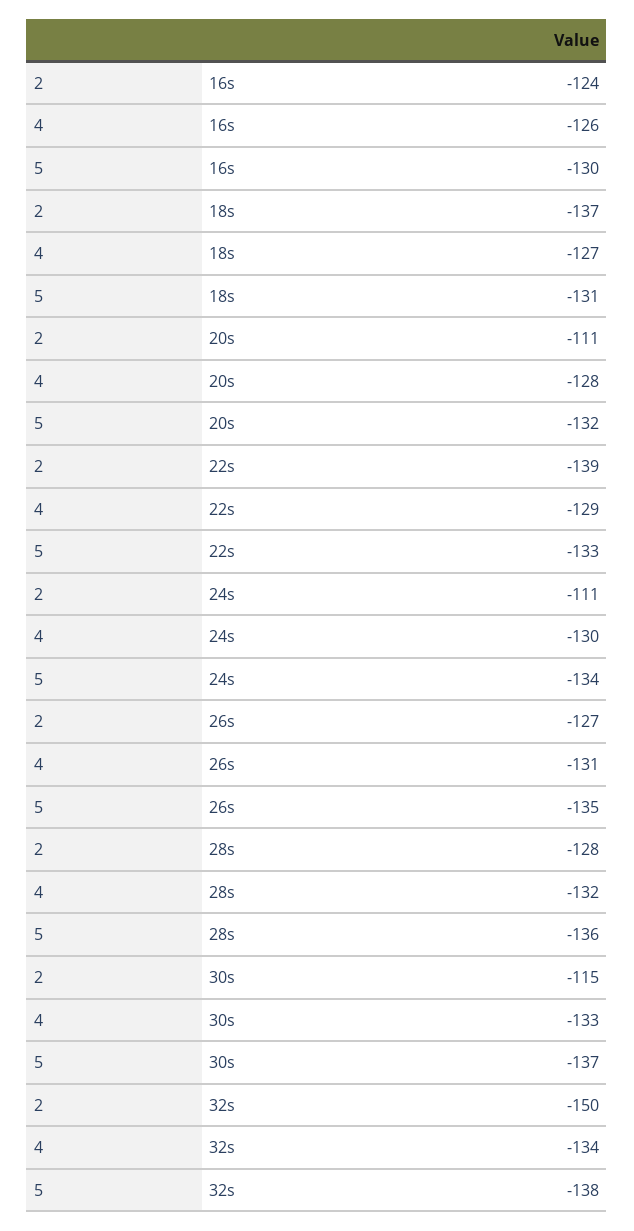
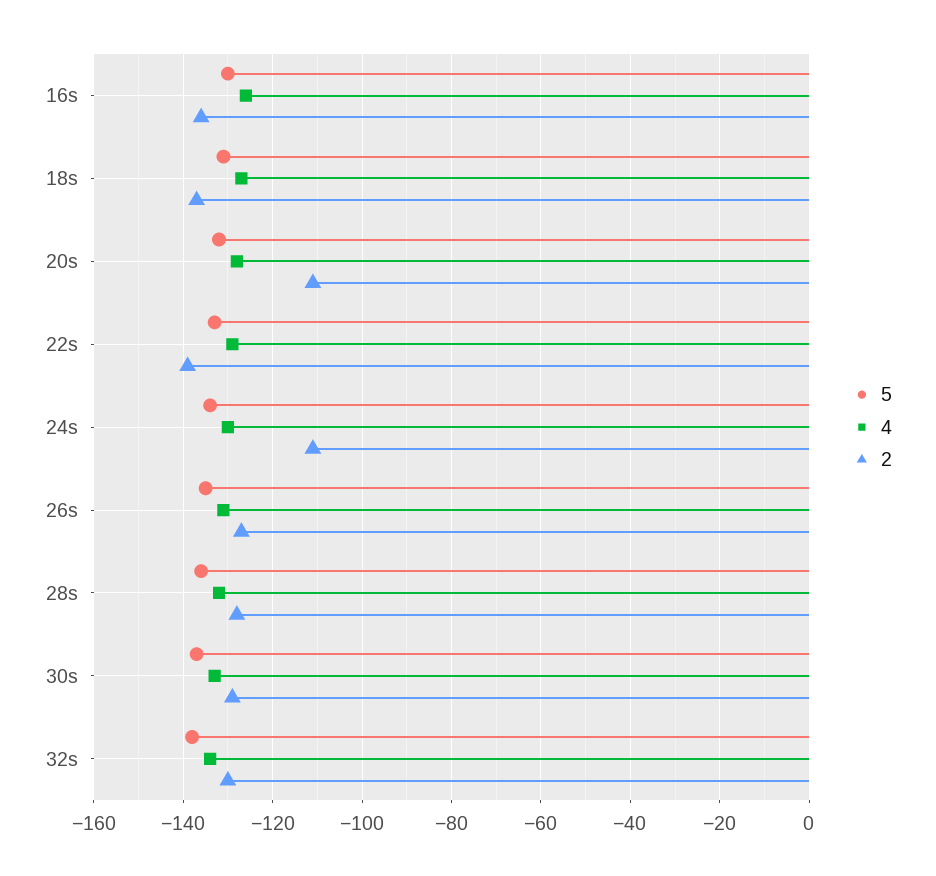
  {
    "2": {
-     "16s": -124,
+     "16s": -135,
      "18s": -137,
      "20s": -111,
      "22s": -139,
      "24s": -111,
      "26s": -127,
      "28s": -128,
-     "30s": -115,
+     "30s": -130,
-     "32s": -150
+     "32s": -130
    },
    "4": {
      "16s": -126,
      "18s": -127,
      "20s": -128,
      "22s": -129,
      "24s": -130,
      "26s": -131,
      "28s": -132,
      "30s": -133,
      "32s": -134
    },
    "5": {
      "16s": -130,
      "18s": -131,
      "20s": -132,
      "22s": -133,
      "24s": -134,
      "26s": -135,
      "28s": -136,
      "30s": -137,
      "32s": -138
    }
  }

